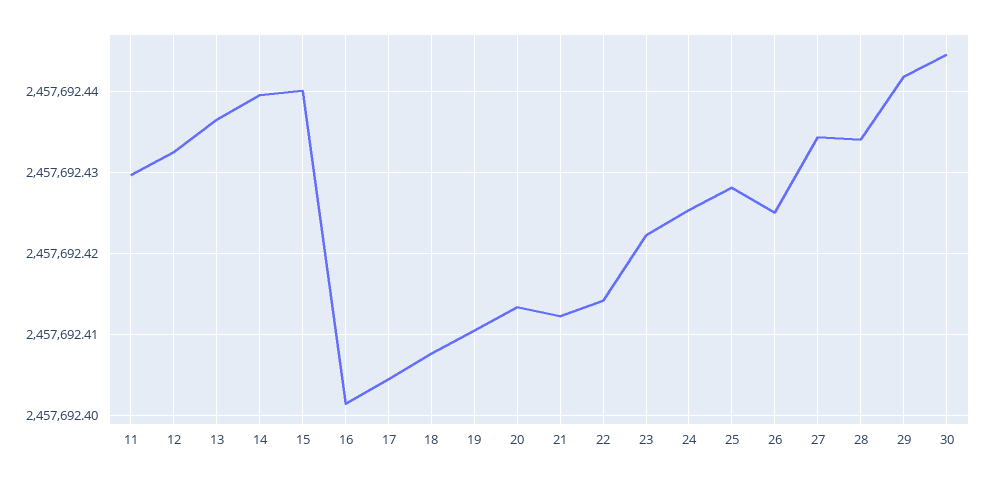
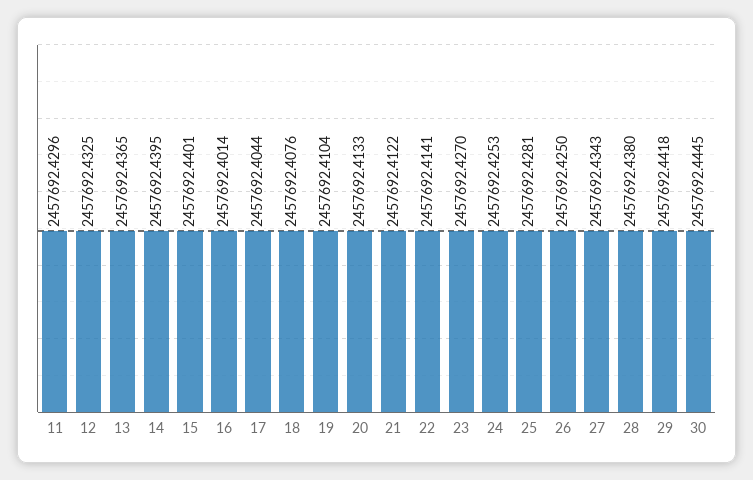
  {
    "11": 2457692.4296,
    "12": 2457692.4325,
    "13": 2457692.4365,
    "14": 2457692.4395,
    "15": 2457692.4401,
    "16": 2457692.4014,
    "17": 2457692.4044,
    "18": 2457692.4076,
    "19": 2457692.4104,
    "20": 2457692.4133,
    "21": 2457692.4122,
    "22": 2457692.4141,
-   "23": 2457692.422,
+   "23": 2457692.427,
    "24": 2457692.4253,
    "25": 2457692.4281,
    "26": 2457692.425,
    "27": 2457692.4343,
-   "28": 2457692.434,
+   "28": 2457692.438,
    "29": 2457692.4418,
    "30": 2457692.4445
  }

